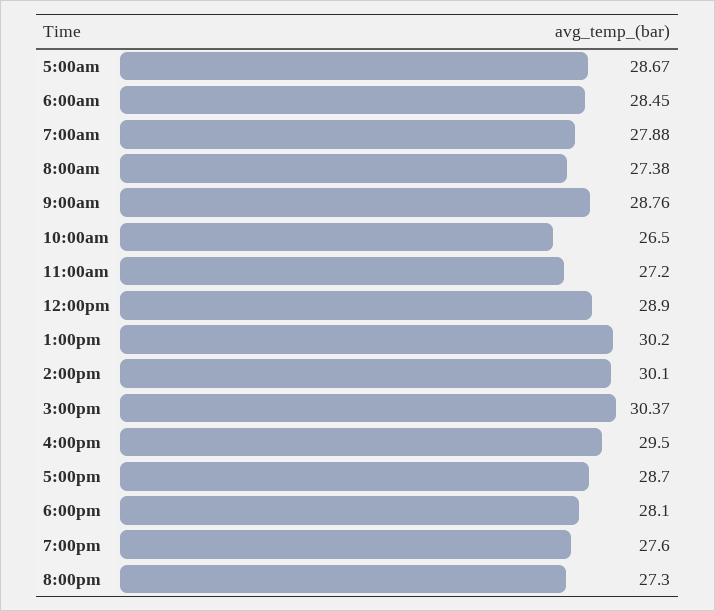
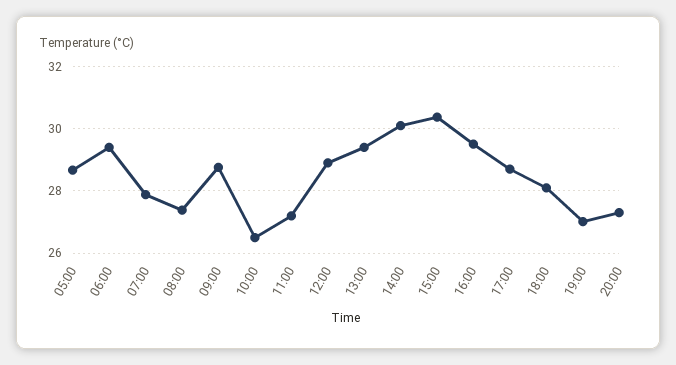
  {
    "5:00am": 28.67,
-   "6:00am": 28.45,
+   "6:00am": 29.4,
    "7:00am": 27.88,
    "8:00am": 27.38,
    "9:00am": 28.76,
    "10:00am": 26.5,
    "11:00am": 27.2,
    "12:00pm": 28.9,
-   "1:00pm": 30.2,
+   "1:00pm": 29.4,
    "2:00pm": 30.1,
    "3:00pm": 30.37,
    "4:00pm": 29.5,
    "5:00pm": 28.7,
    "6:00pm": 28.1,
-   "7:00pm": 27.6,
+   "7:00pm": 27,
    "8:00pm": 27.3
  }

